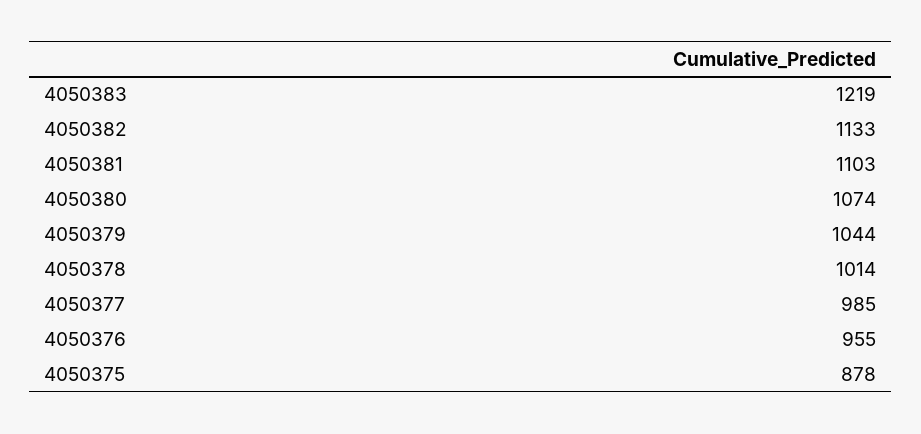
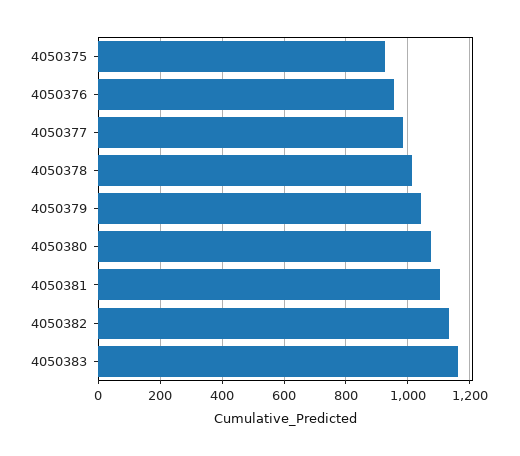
  {
-   "4050383": 1219,
+   "4050383": 1160,
    "4050382": 1133,
    "4050381": 1103,
    "4050380": 1074,
    "4050379": 1044,
    "4050378": 1014,
    "4050377": 985,
    "4050376": 955,
-   "4050375": 878
+   "4050375": 920
  }

